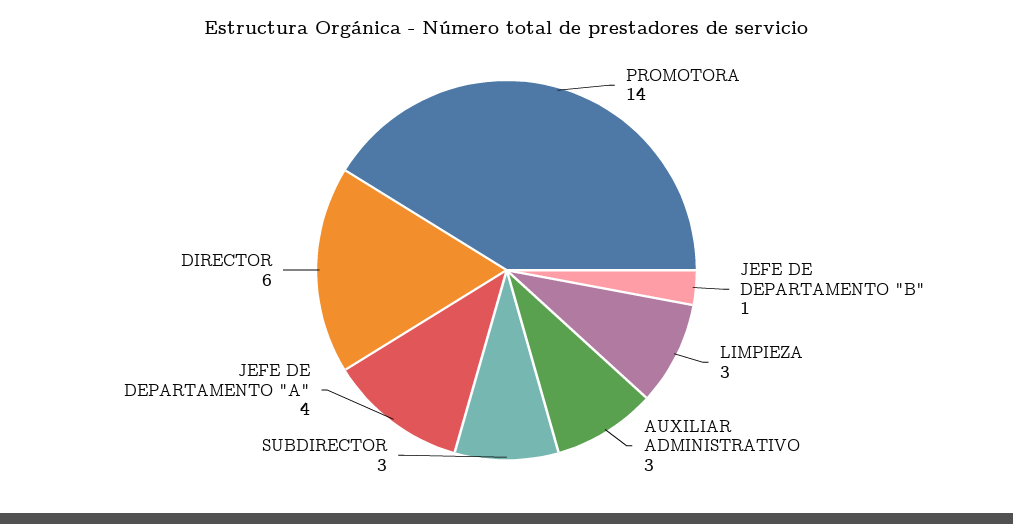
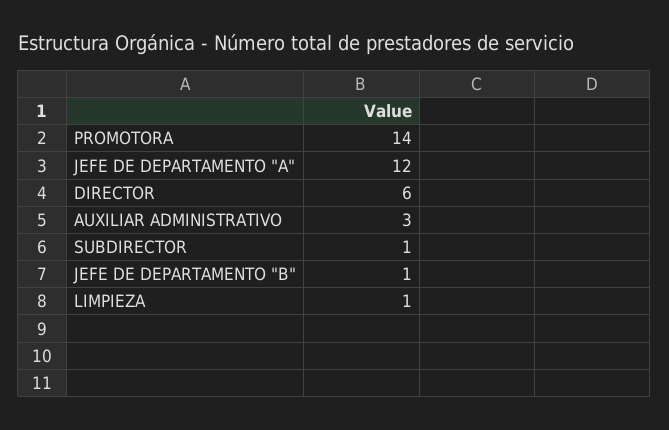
  {
    "PROMOTORA": 14,
    "JEFE DE DEPARTAMENTO \"B\"": 1,
-   "LIMPIEZA": 3,
+   "LIMPIEZA": 1,
    "AUXILIAR ADMINISTRATIVO": 3,
-   "SUBDIRECTOR": 3,
+   "SUBDIRECTOR": 1,
-   "JEFE DE DEPARTAMENTO \"A\"": 4,
+   "JEFE DE DEPARTAMENTO \"A\"": 12,
    "DIRECTOR": 6
  }

